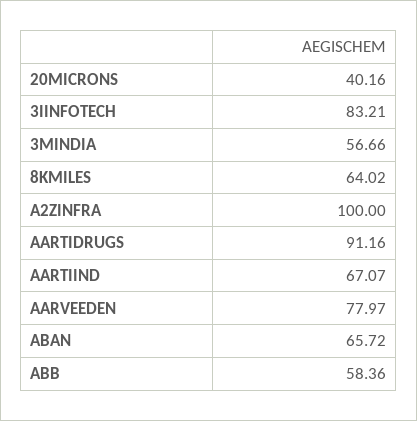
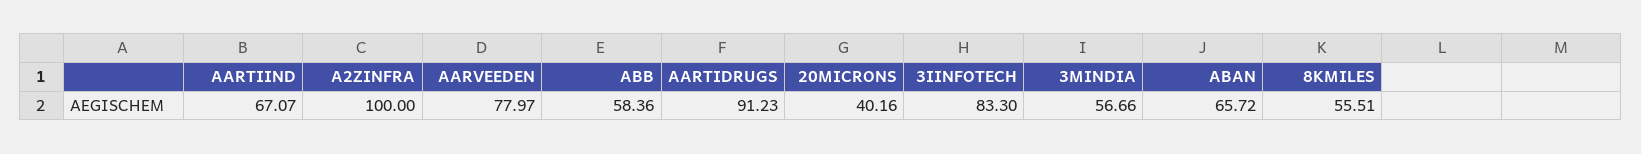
  {
    "20MICRONS": 40.16,
-   "3IINFOTECH": 83.21,
+   "3IINFOTECH": 83.3,
    "3MINDIA": 56.66,
-   "8KMILES": 64.02,
+   "8KMILES": 55.51,
    "A2ZINFRA": 100,
-   "AARTIDRUGS": 91.16,
+   "AARTIDRUGS": 91.23,
    "AARTIIND": 67.07,
    "AARVEEDEN": 77.97,
    "ABAN": 65.72,
    "ABB": 58.36
  }

